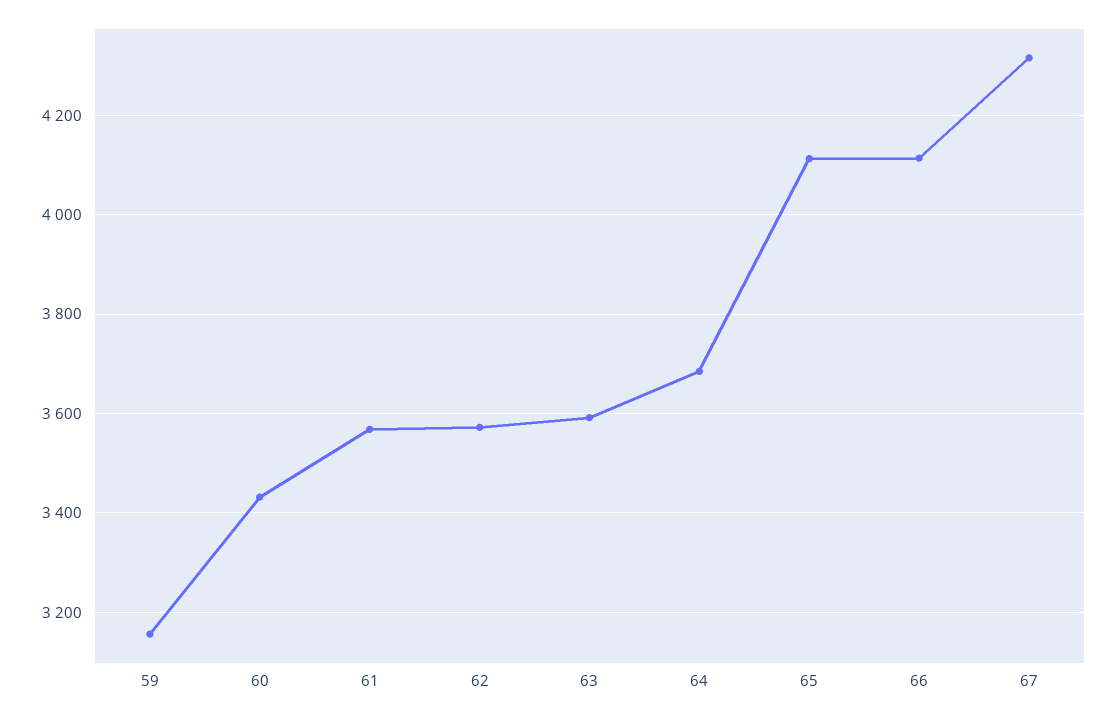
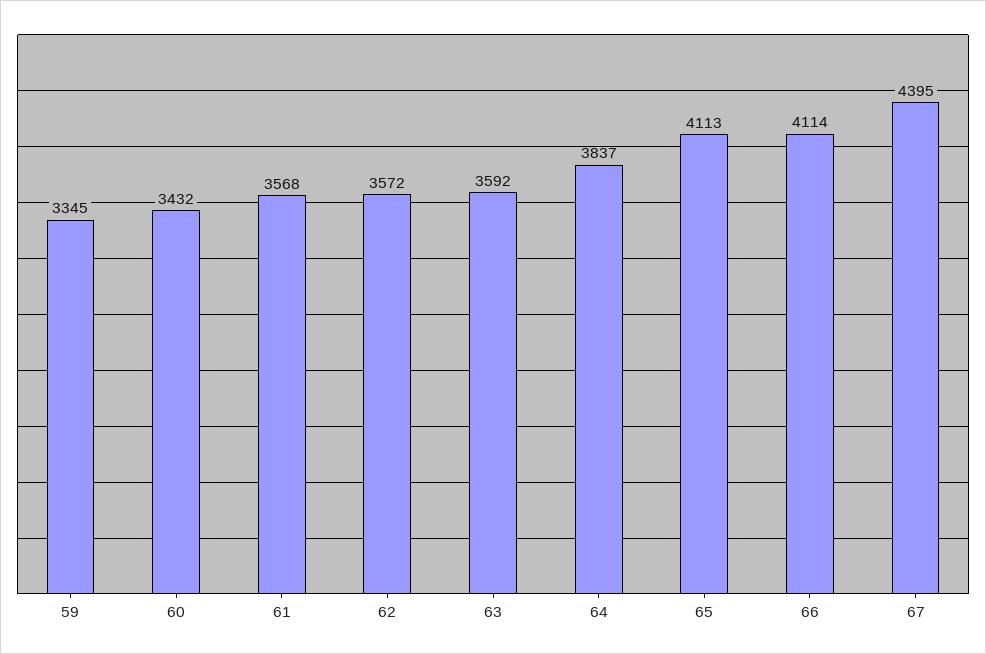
  {
-   "59": 3160,
+   "59": 3345,
    "60": 3432,
    "61": 3568,
    "62": 3572,
    "63": 3592,
-   "64": 3680,
+   "64": 3837,
    "65": 4113,
    "66": 4114,
-   "67": 4320
+   "67": 4395
  }

